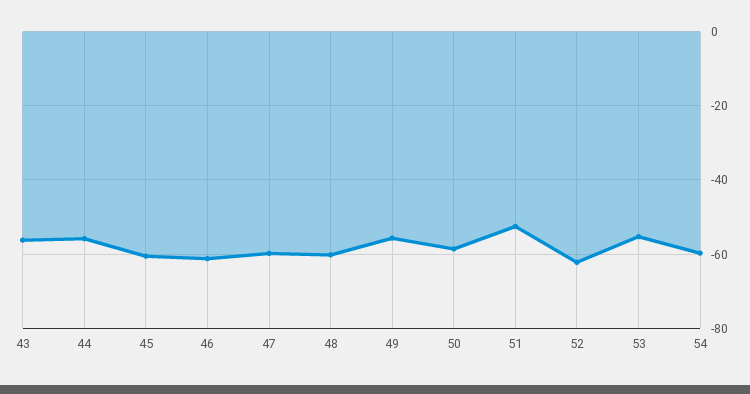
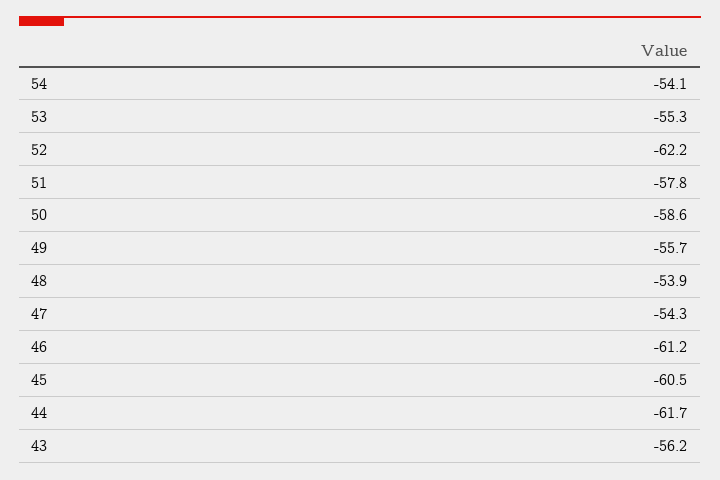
  {
    "43": -56.2,
-   "44": -56,
+   "44": -61.7,
    "45": -60.5,
    "46": -61.2,
-   "47": -60,
+   "47": -54.3,
-   "48": -60,
+   "48": -53.9,
    "49": -55.7,
    "50": -58.6,
-   "51": -52,
+   "51": -57.8,
    "52": -62.2,
    "53": -55.3,
-   "54": -60
+   "54": -54.1
  }

